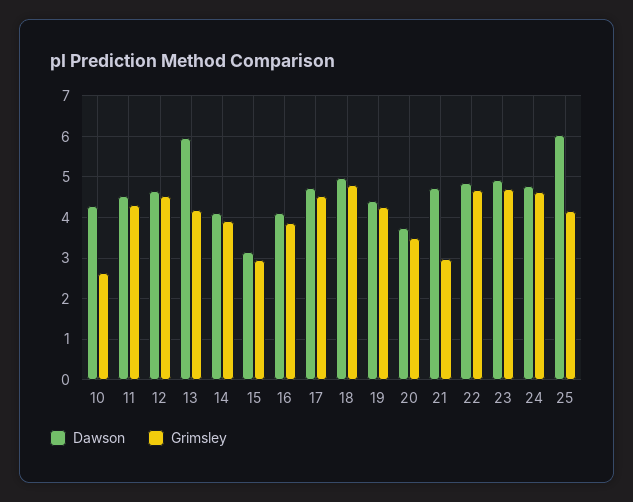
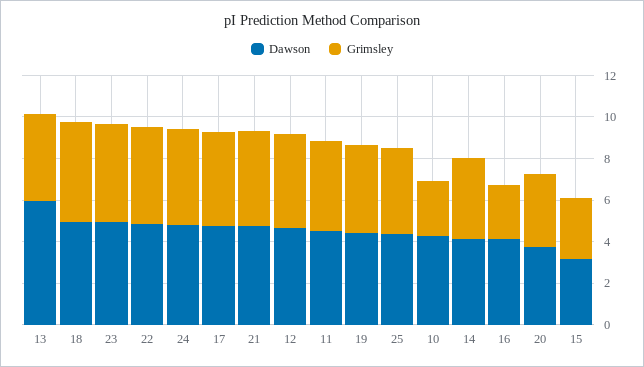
  {
    "Dawson": {
      "10": 4.2,
      "11": 4.6,
      "12": 4.6,
      "13": 6,
      "14": 4.2,
      "15": 3.2,
      "16": 4.2,
      "17": 4.8,
      "18": 5,
      "19": 4.4,
      "20": 3.8,
      "21": 4.8,
      "22": 4.8,
      "23": 5,
      "24": 4.8,
-     "25": 6
+     "25": 4.5
    },
    "Grimsley": {
      "10": 2.6,
      "11": 4.4,
      "12": 4.6,
      "13": 4.2,
      "14": 4,
      "15": 3,
-     "16": 3.8,
+     "16": 2.5,
      "17": 4.6,
      "18": 4.8,
      "19": 4.2,
      "20": 3.6,
-     "21": 3,
+     "21": 4.5,
      "22": 4.6,
      "23": 4.8,
      "24": 4.6,
      "25": 4.2
    }
  }

